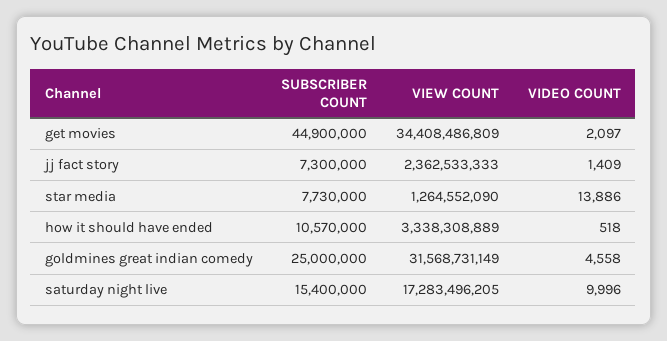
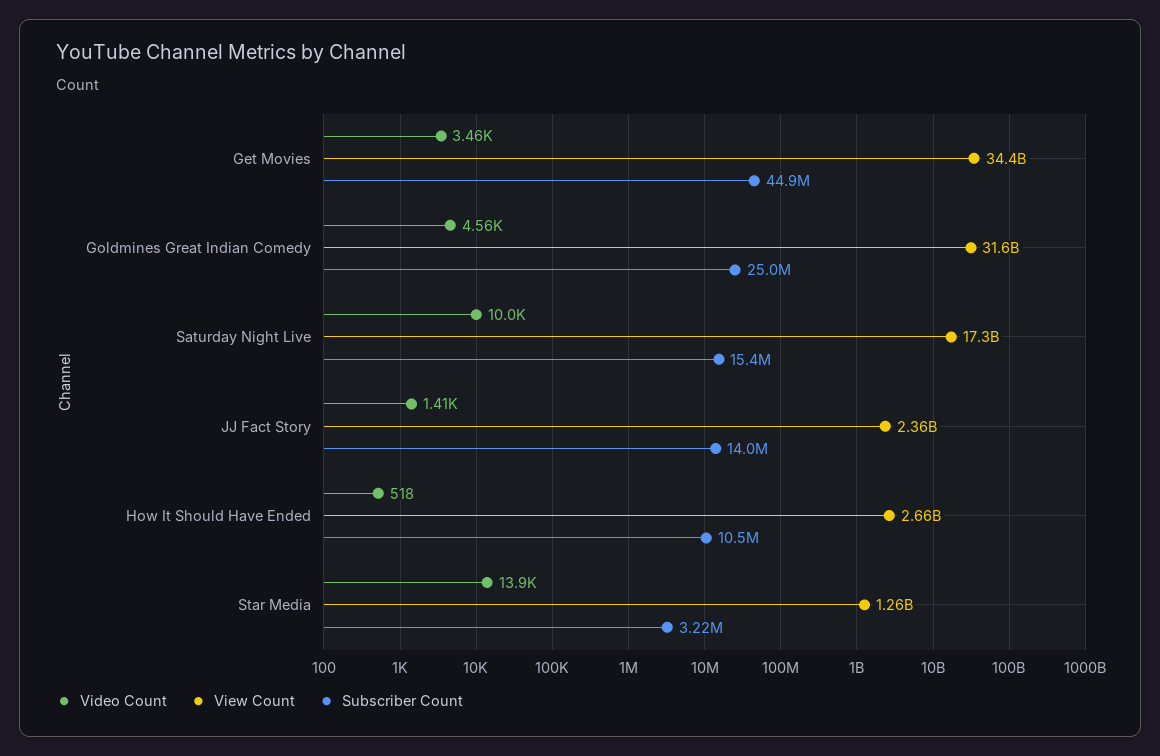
  {
    "SUBSCRIBER COUNT": {
      "get movies": 44900000,
-     "jj fact story": 7300000,
+     "jj fact story": 14000000,
-     "star media": 7730000,
+     "star media": 3220000,
-     "how it should have ended": 10570000,
+     "how it should have ended": 10500000,
      "goldmines great indian comedy": 25000000,
      "saturday night live": 15400000
    },
    "VIEW COUNT": {
      "get movies": 34408486809,
      "jj fact story": 2362533333,
      "star media": 1264552090,
-     "how it should have ended": 3338308889,
+     "how it should have ended": 2660000000,
      "goldmines great indian comedy": 31568731149,
      "saturday night live": 17283496205
    },
    "VIDEO COUNT": {
-     "get movies": 2097,
+     "get movies": 3460,
      "jj fact story": 1409,
      "star media": 13886,
      "how it should have ended": 518,
      "goldmines great indian comedy": 4558,
      "saturday night live": 9996
    }
  }

